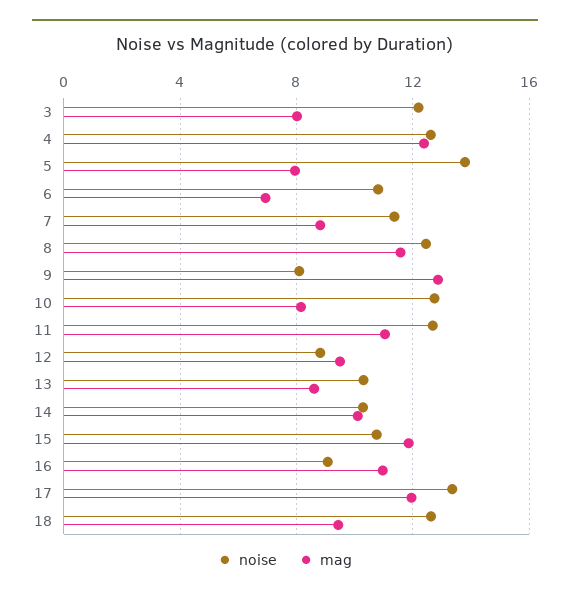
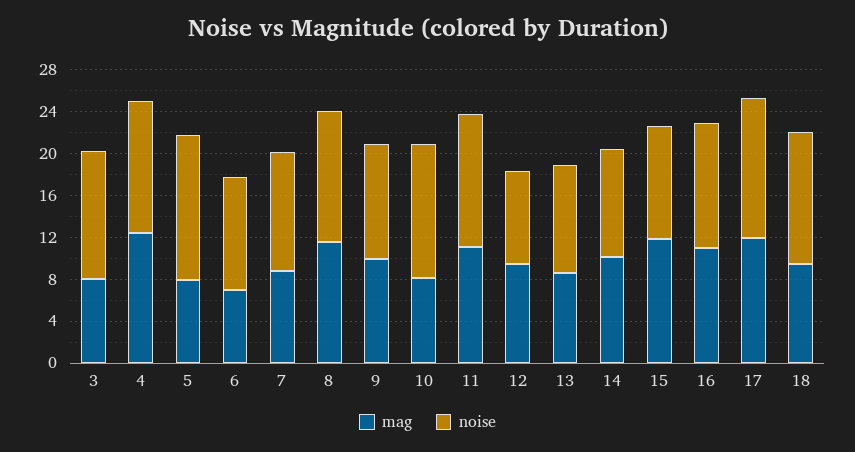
  {
    "noise": {
      "3": 12,
      "4": 12.5,
      "5": 14,
      "6": 11,
      "7": 11.5,
      "8": 12.5,
-     "9": 8,
+     "9": 11,
      "10": 13,
      "11": 12.5,
      "12": 9,
      "13": 10.5,
      "14": 10.5,
      "15": 11,
-     "16": 9,
+     "16": 12,
      "17": 13.5,
      "18": 12.5
    },
    "mag": {
      "3": 8,
      "4": 12.5,
      "5": 8,
      "6": 7,
      "7": 9,
      "8": 11.5,
-     "9": 13,
+     "9": 10,
      "10": 8,
      "11": 11,
      "12": 9.5,
      "13": 8.5,
      "14": 10,
      "15": 12,
      "16": 11,
      "17": 12,
      "18": 9.5
    }
  }

